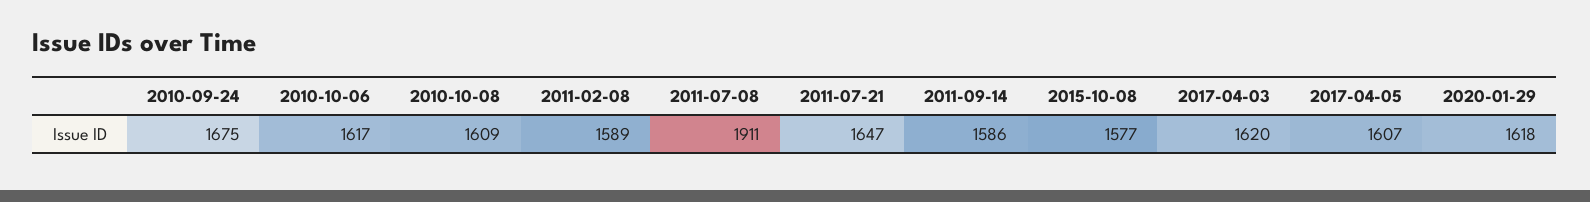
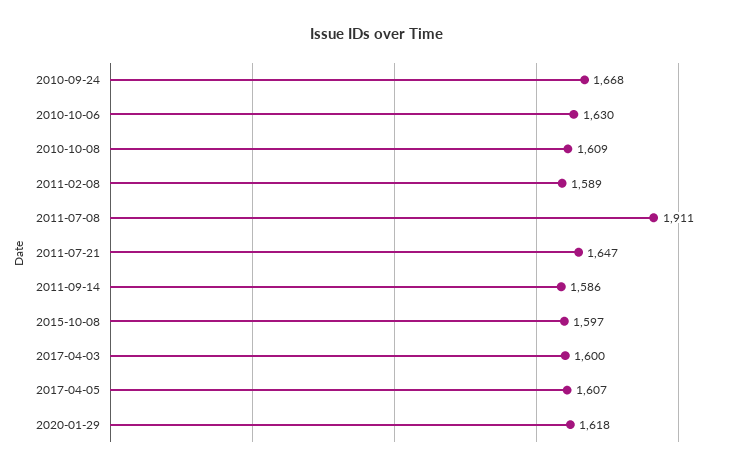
  {
-   "2010-09-24": 1675,
+   "2010-09-24": 1668,
-   "2010-10-06": 1617,
+   "2010-10-06": 1630,
    "2010-10-08": 1609,
    "2011-02-08": 1589,
    "2011-07-08": 1911,
    "2011-07-21": 1647,
    "2011-09-14": 1586,
-   "2015-10-08": 1577,
+   "2015-10-08": 1597,
-   "2017-04-03": 1620,
+   "2017-04-03": 1600,
    "2017-04-05": 1607,
    "2020-01-29": 1618
  }

